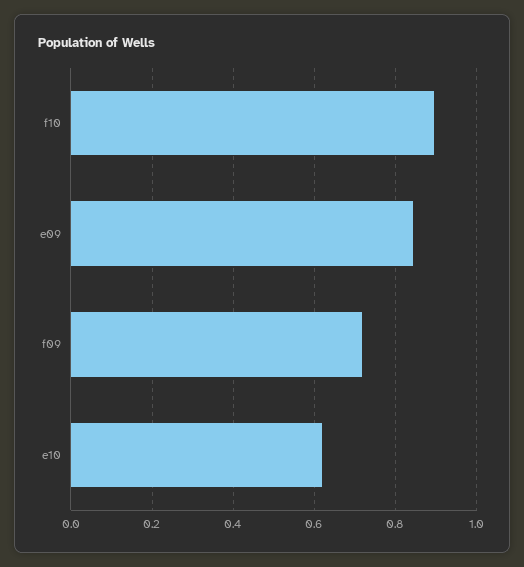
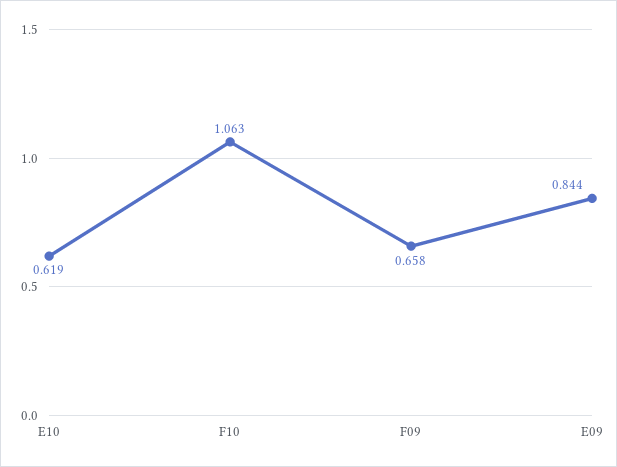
  {
-   "f10": 0.9,
+   "f10": 1.063,
    "e09": 0.844,
-   "f09": 0.72,
+   "f09": 0.658,
    "e10": 0.619
  }

